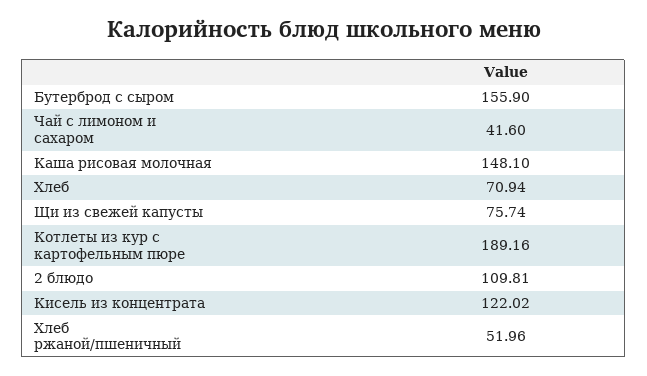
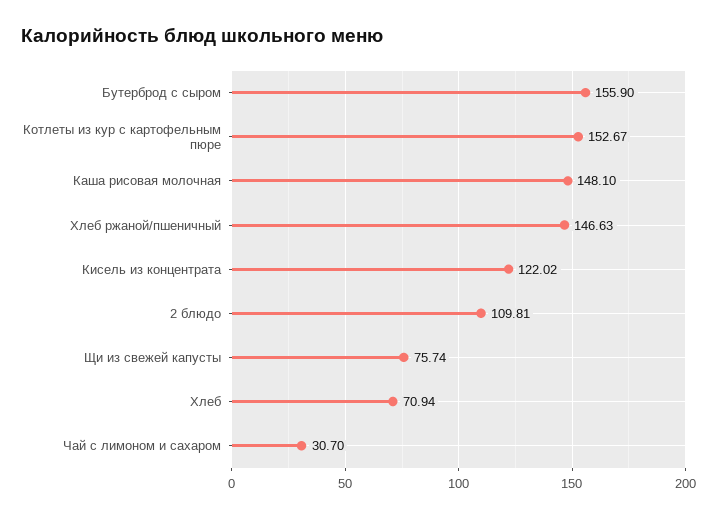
  {
    "Бутерброд с сыром": 155.9,
-   "Чай с лимоном и сахаром": 41.6,
+   "Чай с лимоном и сахаром": 30.7,
    "Каша рисовая молочная": 148.1,
    "Хлеб": 70.94,
    "Щи из свежей капусты": 75.74,
-   "Котлеты из кур с картофельным пюре": 189.16,
+   "Котлеты из кур с картофельным пюре": 152.67,
    "2 блюдо": 109.81,
    "Кисель из концентрата": 122.02,
-   "Хлеб ржаной/пшеничный": 51.96
+   "Хлеб ржаной/пшеничный": 146.63
  }

